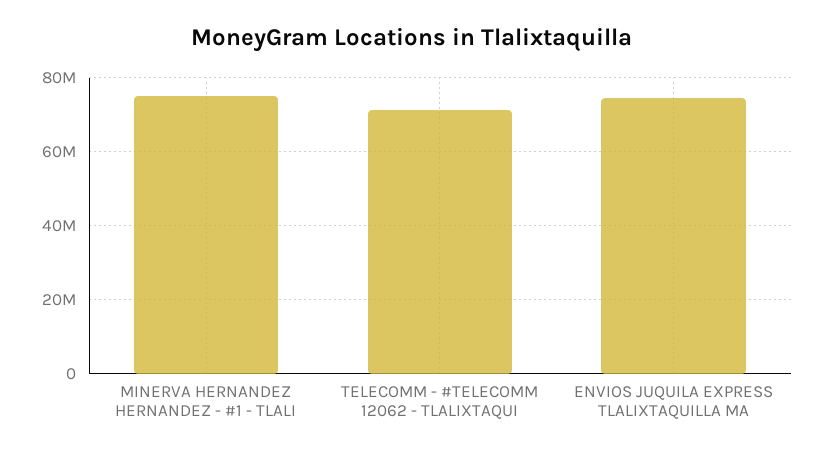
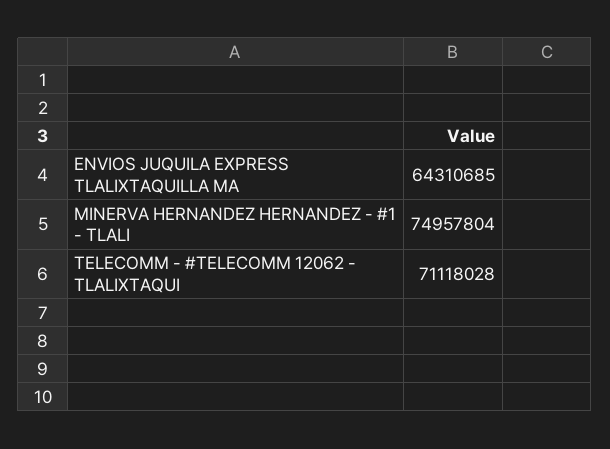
  {
    "MINERVA HERNANDEZ HERNANDEZ - #1 - TLALI": 74957804,
    "TELECOMM - #TELECOMM 12062 - TLALIXTAQUI": 71118028,
-   "ENVIOS JUQUILA EXPRESS TLALIXTAQUILLA MA": 74000000
+   "ENVIOS JUQUILA EXPRESS TLALIXTAQUILLA MA": 64310685
  }

